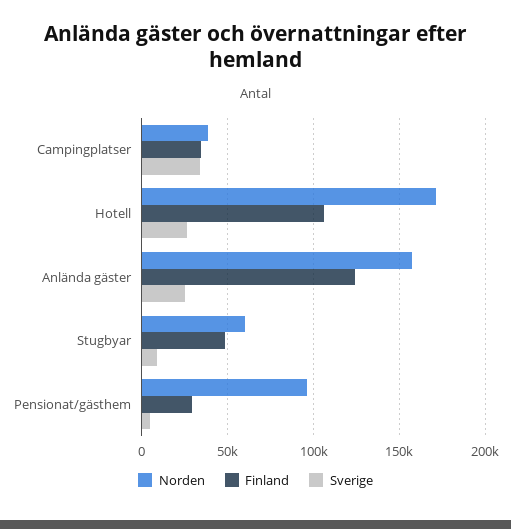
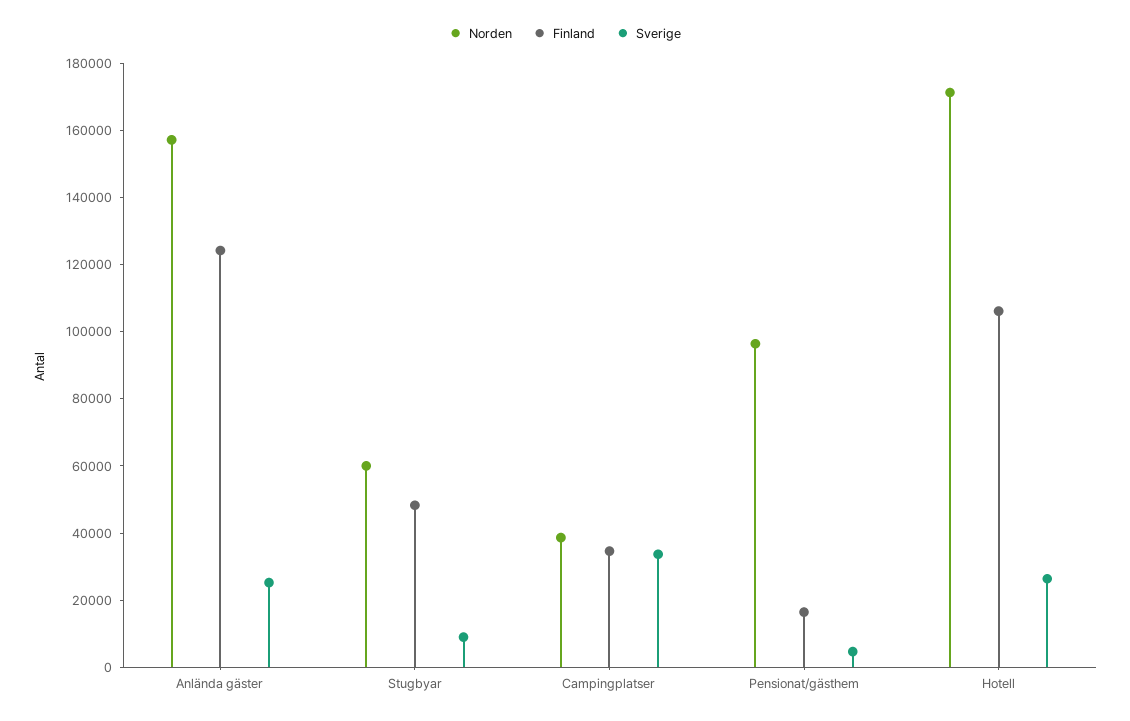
  {
    "Norden": {
      "Campingplatser": 40000,
      "Hotell": 170000,
      "Anlända gäster": 155000,
      "Stugbyar": 60000,
      "Pensionat/gästhem": 95000
    },
    "Finland": {
      "Campingplatser": 35000,
      "Hotell": 105000,
      "Anlända gäster": 125000,
      "Stugbyar": 50000,
-     "Pensionat/gästhem": 30000
+     "Pensionat/gästhem": 15000
    },
    "Sverige": {
      "Campingplatser": 35000,
      "Hotell": 25000,
      "Anlända gäster": 25000,
      "Stugbyar": 10000,
      "Pensionat/gästhem": 5000
    }
  }

